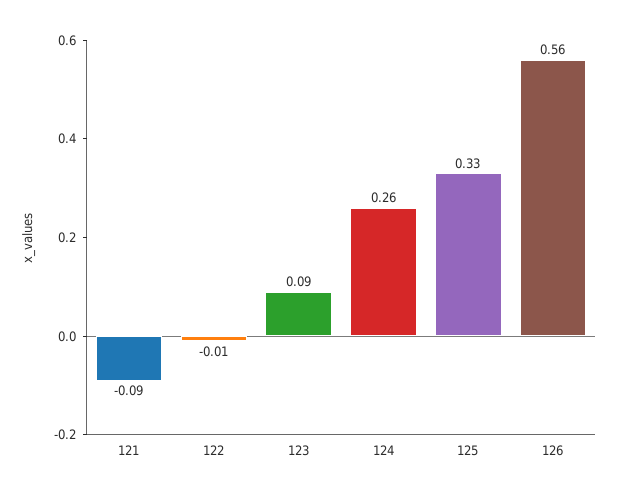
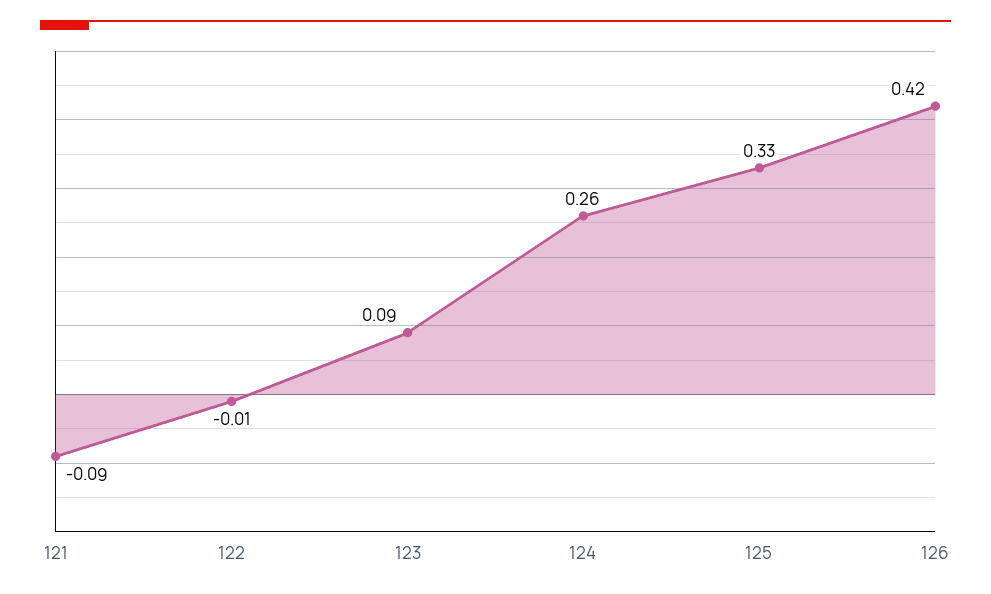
  {
    "121": -0.09,
    "122": -0.01,
    "123": 0.09,
    "124": 0.26,
    "125": 0.33,
-   "126": 0.56
+   "126": 0.42
  }

